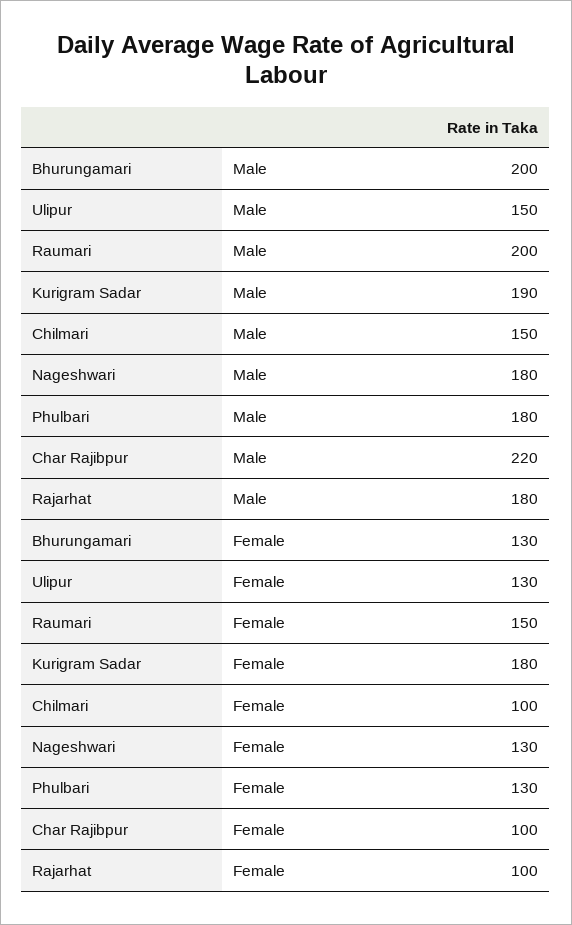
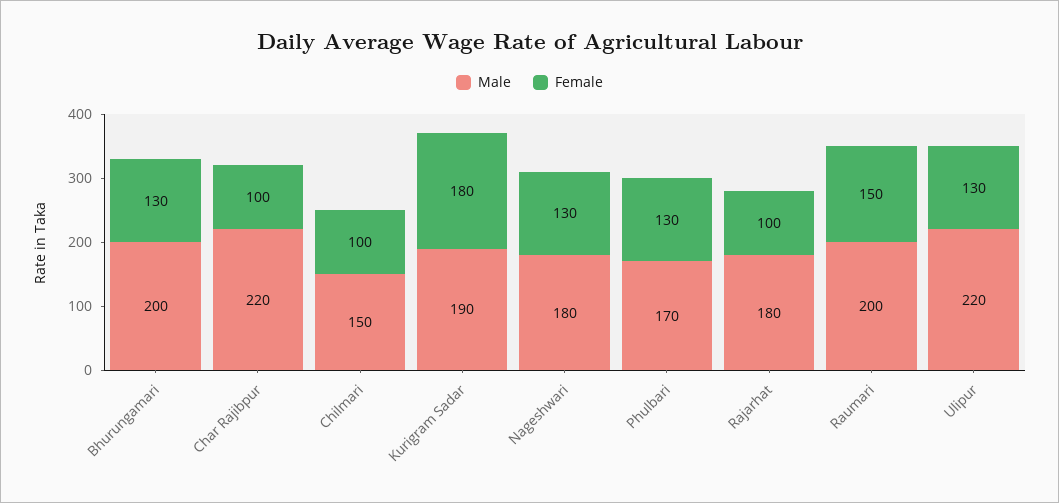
  {
    "Male": {
      "Bhurungamari": 200,
-     "Ulipur": 150,
+     "Ulipur": 220,
      "Raumari": 200,
      "Kurigram Sadar": 190,
      "Chilmari": 150,
      "Nageshwari": 180,
-     "Phulbari": 180,
+     "Phulbari": 170,
      "Char Rajibpur": 220,
      "Rajarhat": 180
    },
    "Female": {
      "Bhurungamari": 130,
      "Ulipur": 130,
      "Raumari": 150,
      "Kurigram Sadar": 180,
      "Chilmari": 100,
      "Nageshwari": 130,
      "Phulbari": 130,
      "Char Rajibpur": 100,
      "Rajarhat": 100
    }
  }

